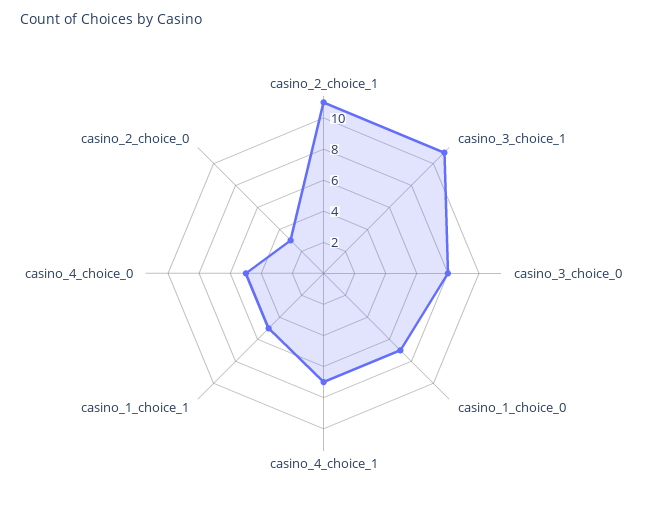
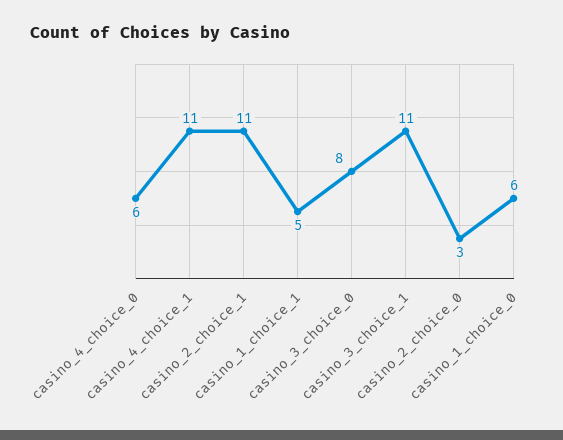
  {
    "casino_2_choice_1": 11,
    "casino_3_choice_1": 11,
    "casino_3_choice_0": 8,
-   "casino_1_choice_0": 7,
+   "casino_1_choice_0": 6,
-   "casino_4_choice_1": 7,
+   "casino_4_choice_1": 11,
    "casino_1_choice_1": 5,
-   "casino_4_choice_0": 5,
+   "casino_4_choice_0": 6,
    "casino_2_choice_0": 3
  }

